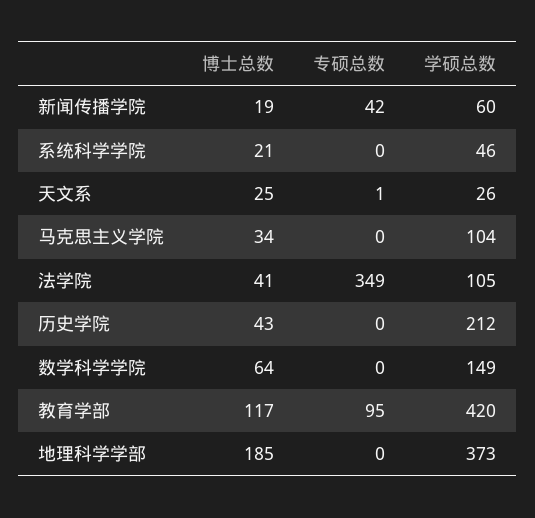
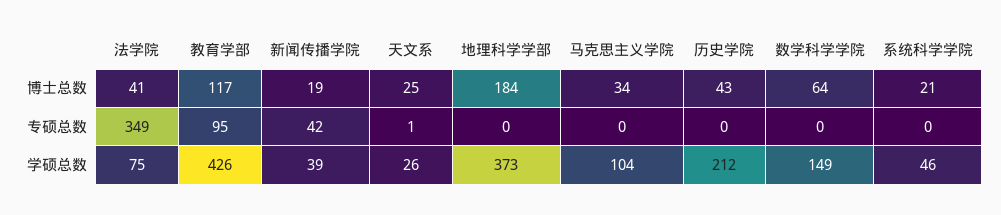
  {
    "博士总数": {
      "新闻传播学院": 19,
      "系统科学学院": 21,
      "天文系": 25,
      "马克思主义学院": 34,
      "法学院": 41,
      "历史学院": 43,
      "数学科学学院": 64,
      "教育学部": 117,
-     "地理科学学部": 185
+     "地理科学学部": 184
    },
    "专硕总数": {
      "新闻传播学院": 42,
      "系统科学学院": 0,
      "天文系": 1,
      "马克思主义学院": 0,
      "法学院": 349,
      "历史学院": 0,
      "数学科学学院": 0,
      "教育学部": 95,
      "地理科学学部": 0
    },
    "学硕总数": {
-     "新闻传播学院": 60,
+     "新闻传播学院": 39,
      "系统科学学院": 46,
      "天文系": 26,
      "马克思主义学院": 104,
-     "法学院": 105,
+     "法学院": 75,
      "历史学院": 212,
      "数学科学学院": 149,
-     "教育学部": 420,
+     "教育学部": 426,
      "地理科学学部": 373
    }
  }

